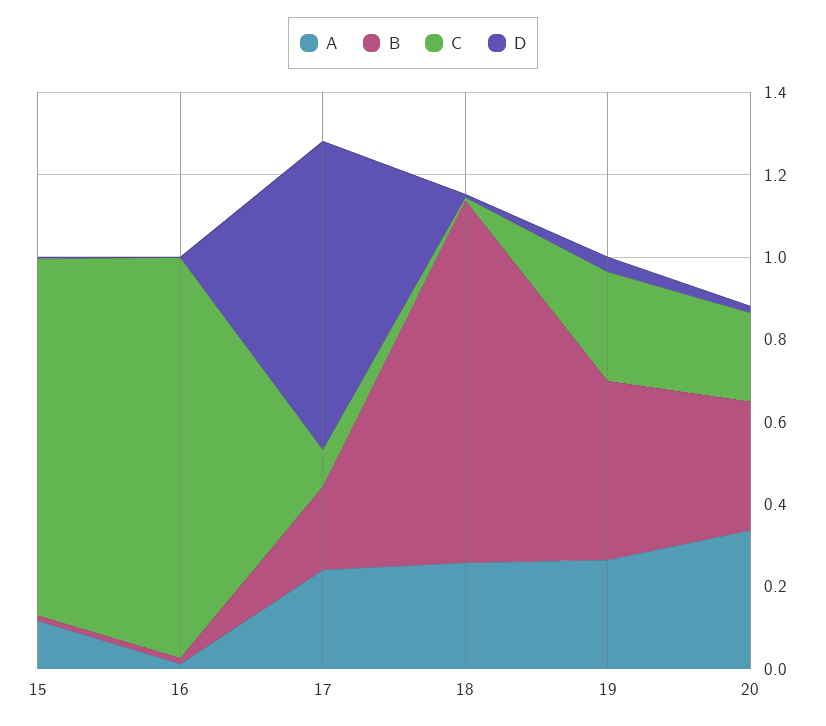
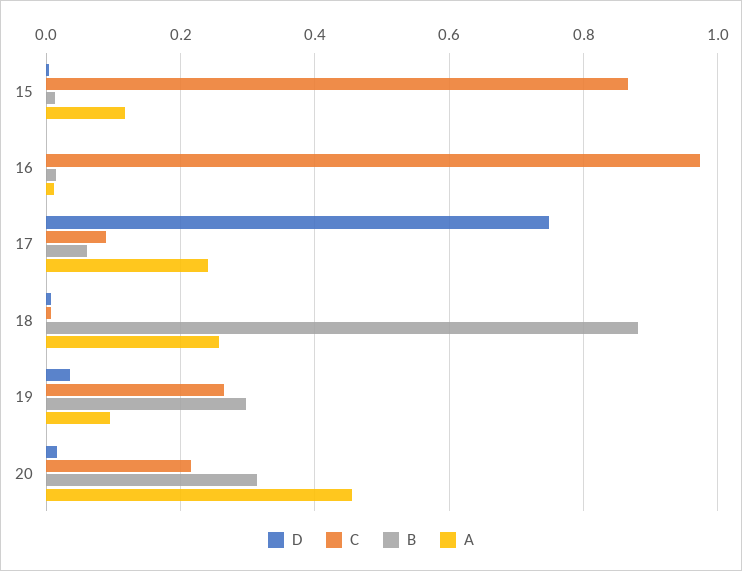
  {
    "A": {
      "15": 0.12,
      "16": 0.02,
      "17": 0.24,
      "18": 0.26,
-     "19": 0.25,
+     "19": 0.1,
-     "20": 0.35
+     "20": 0.46
    },
    "B": {
      "15": 0.02,
      "16": 0.02,
-     "17": 0.2,
+     "17": 0.06,
      "18": 0.88,
-     "19": 0.45,
+     "19": 0.3,
      "20": 0.32
    },
    "C": {
      "15": 0.86,
      "16": 0.98,
      "17": 0.08,
      "18": 0,
      "19": 0.26,
      "20": 0.22
    },
    "D": {
      "15": 0,
      "16": 0,
      "17": 0.74,
      "18": 0,
      "19": 0.04,
      "20": 0.02
    }
  }

